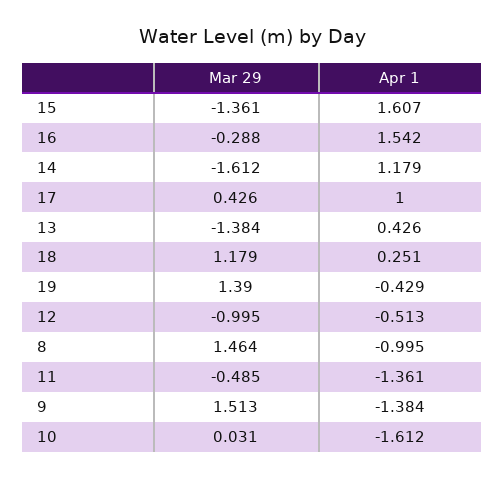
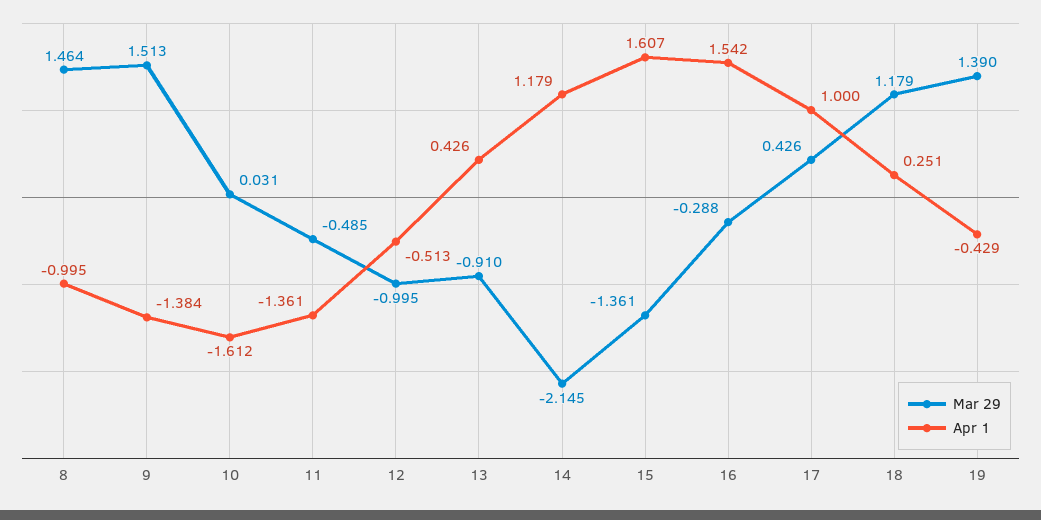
  {
    "Mar 29": {
      "15": -1.361,
      "16": -0.288,
-     "14": -1.612,
+     "14": -2.145,
      "17": 0.426,
-     "13": -1.384,
+     "13": -0.91,
      "18": 1.179,
      "19": 1.39,
      "12": -0.995,
      "8": 1.464,
      "11": -0.485,
      "9": 1.513,
      "10": 0.031
    },
    "Apr 1": {
      "15": 1.607,
      "16": 1.542,
      "14": 1.179,
      "17": 1,
      "13": 0.426,
      "18": 0.251,
      "19": -0.429,
      "12": -0.513,
      "8": -0.995,
      "11": -1.361,
      "9": -1.384,
      "10": -1.612
    }
  }

